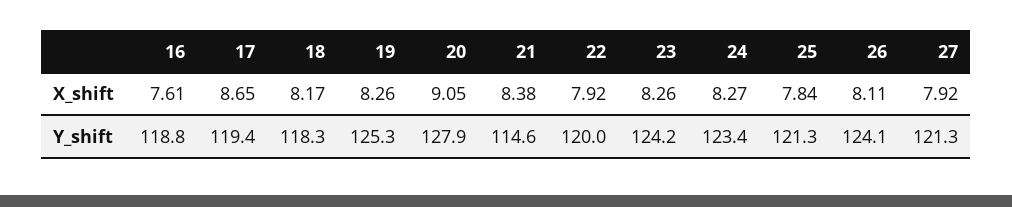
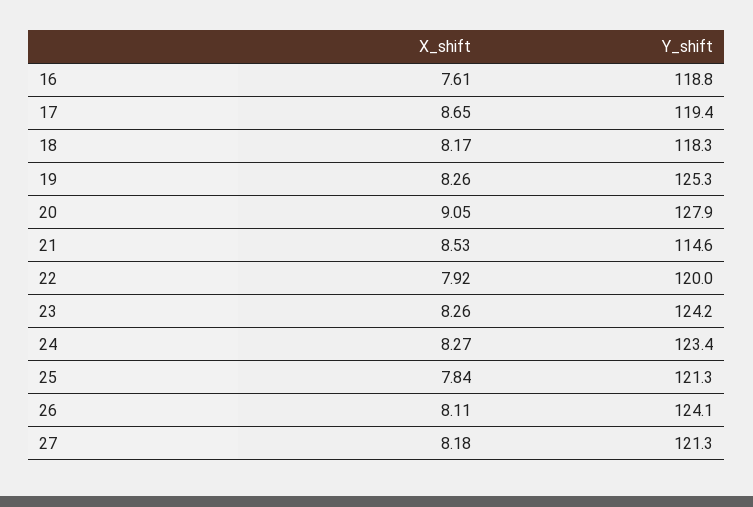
  {
    "16": {
      "X_shift": 7.61,
      "Y_shift": 118.8
    },
    "17": {
      "X_shift": 8.65,
      "Y_shift": 119.4
    },
    "18": {
      "X_shift": 8.17,
      "Y_shift": 118.3
    },
    "19": {
      "X_shift": 8.26,
      "Y_shift": 125.3
    },
    "20": {
      "X_shift": 9.05,
      "Y_shift": 127.9
    },
    "21": {
-     "X_shift": 8.38,
+     "X_shift": 8.53,
      "Y_shift": 114.6
    },
    "22": {
      "X_shift": 7.92,
      "Y_shift": 120
    },
    "23": {
      "X_shift": 8.26,
      "Y_shift": 124.2
    },
    "24": {
      "X_shift": 8.27,
      "Y_shift": 123.4
    },
    "25": {
      "X_shift": 7.84,
      "Y_shift": 121.3
    },
    "26": {
      "X_shift": 8.11,
      "Y_shift": 124.1
    },
    "27": {
-     "X_shift": 7.92,
+     "X_shift": 8.18,
      "Y_shift": 121.3
    }
  }

